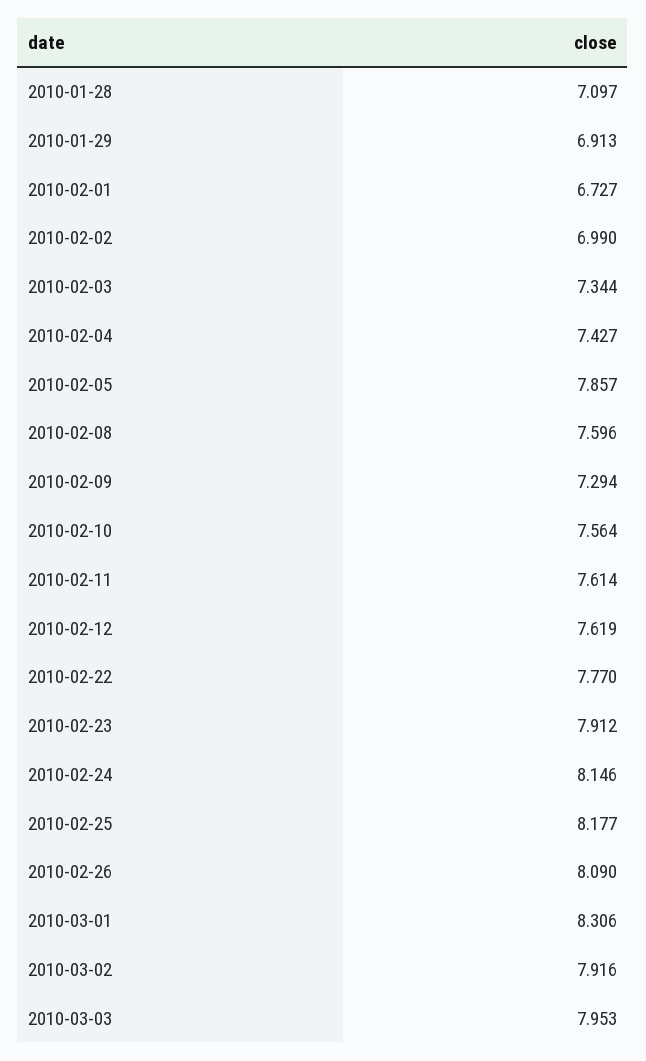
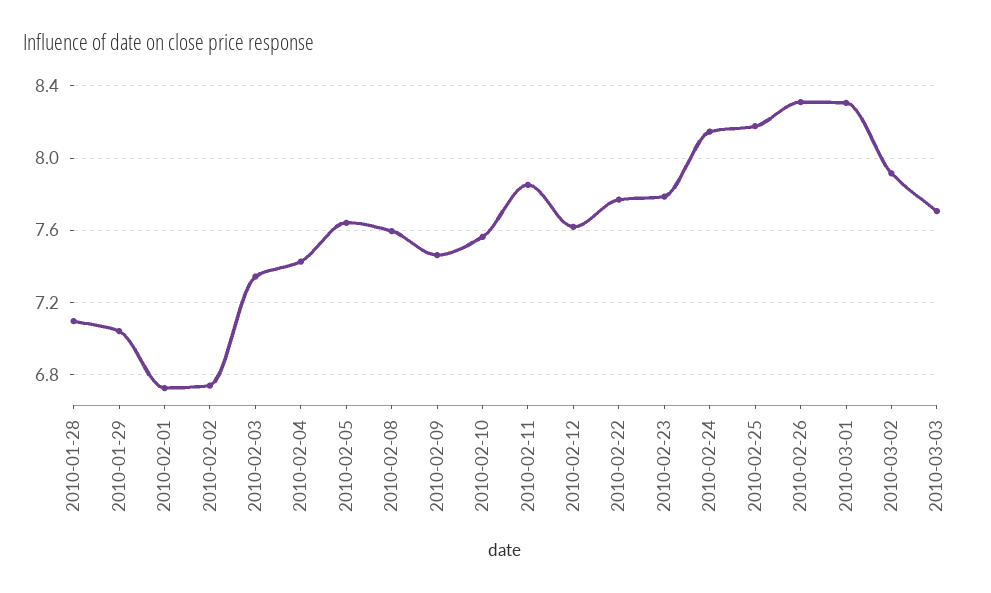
  {
    "2010-01-28": 7.097,
-   "2010-01-29": 6.913,
+   "2010-01-29": 7.05,
    "2010-02-01": 6.727,
-   "2010-02-02": 6.99,
+   "2010-02-02": 6.75,
    "2010-02-03": 7.344,
    "2010-02-04": 7.427,
-   "2010-02-05": 7.857,
+   "2010-02-05": 7.65,
    "2010-02-08": 7.596,
-   "2010-02-09": 7.294,
+   "2010-02-09": 7.45,
    "2010-02-10": 7.564,
-   "2010-02-11": 7.614,
+   "2010-02-11": 7.85,
    "2010-02-12": 7.619,
    "2010-02-22": 7.77,
-   "2010-02-23": 7.912,
+   "2010-02-23": 7.8,
    "2010-02-24": 8.146,
    "2010-02-25": 8.177,
-   "2010-02-26": 8.09,
+   "2010-02-26": 8.3,
    "2010-03-01": 8.306,
    "2010-03-02": 7.916,
-   "2010-03-03": 7.953
+   "2010-03-03": 7.7
  }

